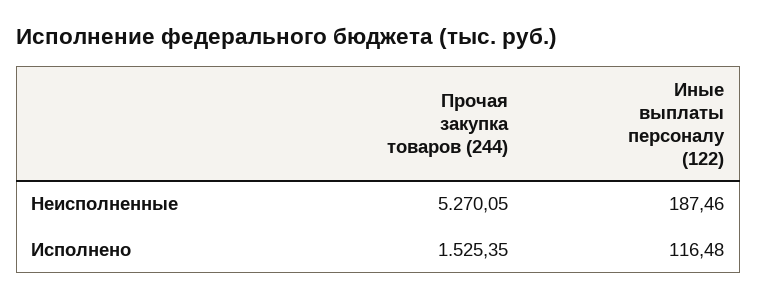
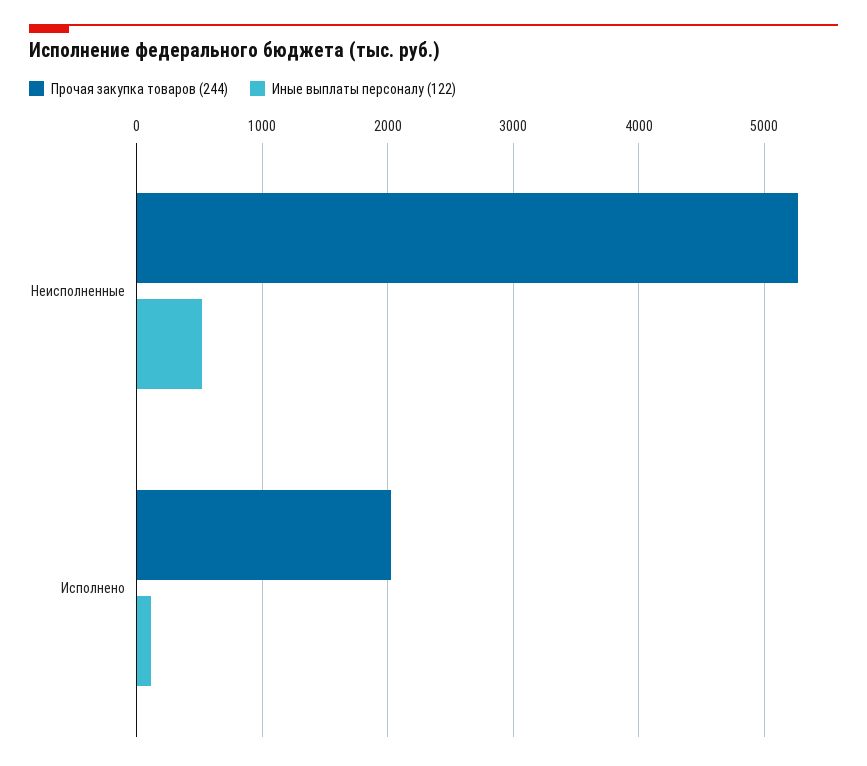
  {
    "Прочая закупка товаров (244)": {
      "Неисполненные": 5270.05,
-     "Исполнено": 1525.35
+     "Исполнено": 2000
    },
    "Иные выплаты персоналу (122)": {
-     "Неисполненные": 187.46,
+     "Неисполненные": 500,
      "Исполнено": 116.48
    }
  }

